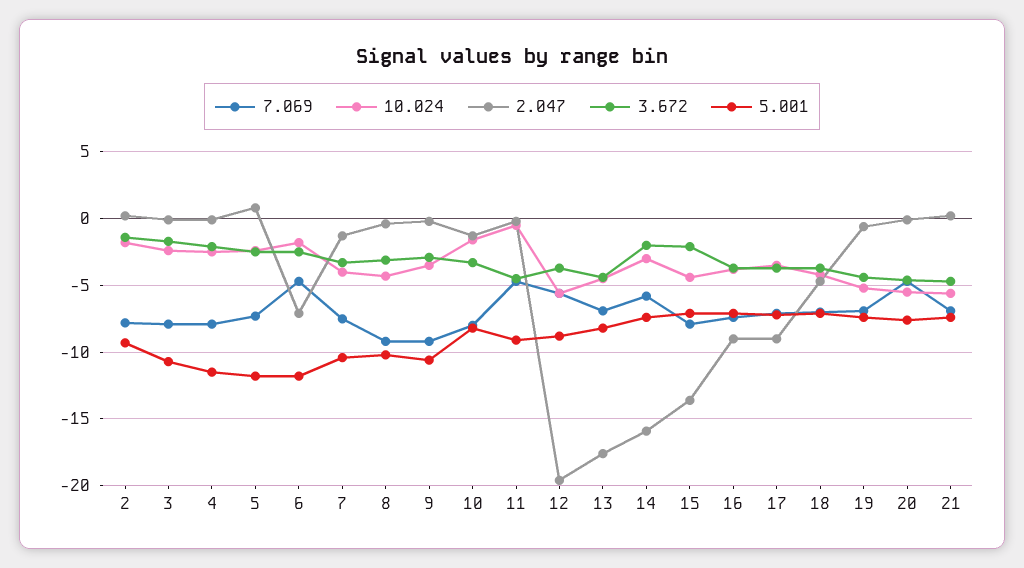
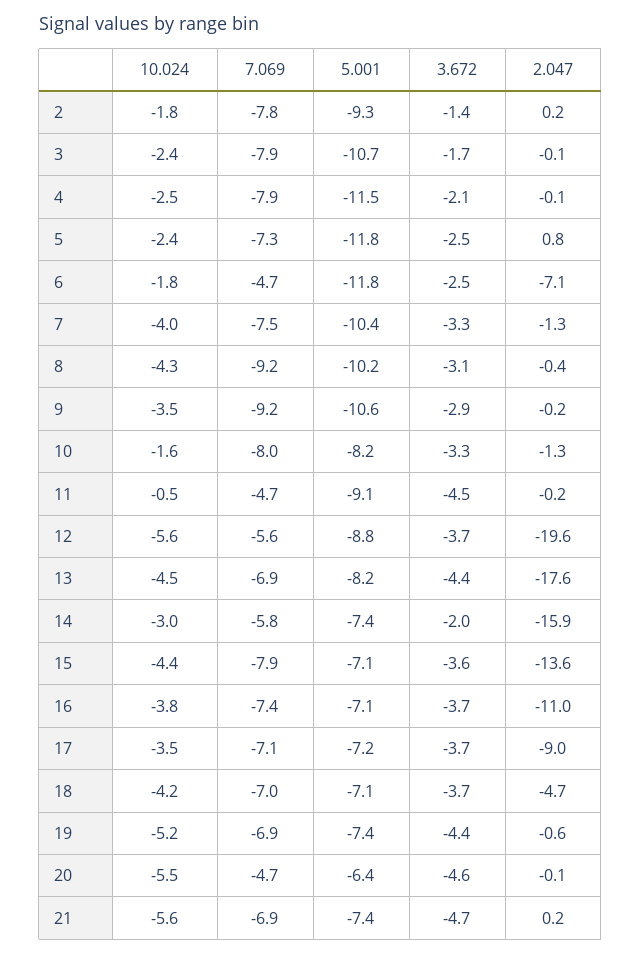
  {
    "7.069": {
      "2": -7.8,
      "3": -7.9,
      "4": -7.9,
      "5": -7.3,
      "6": -4.7,
      "7": -7.5,
      "8": -9.2,
      "9": -9.2,
      "10": -8,
      "11": -4.7,
      "12": -5.6,
      "13": -6.9,
      "14": -5.8,
      "15": -7.9,
      "16": -7.4,
      "17": -7.1,
      "18": -7,
      "19": -6.9,
      "20": -4.7,
      "21": -6.9
    },
    "10.024": {
      "2": -1.8,
      "3": -2.4,
      "4": -2.5,
      "5": -2.4,
      "6": -1.8,
      "7": -4,
      "8": -4.3,
      "9": -3.5,
      "10": -1.6,
      "11": -0.5,
      "12": -5.6,
      "13": -4.5,
      "14": -3,
      "15": -4.4,
      "16": -3.8,
      "17": -3.5,
      "18": -4.2,
      "19": -5.2,
      "20": -5.5,
      "21": -5.6
    },
    "2.047": {
      "2": 0.2,
      "3": -0.1,
      "4": -0.1,
      "5": 0.8,
      "6": -7.1,
      "7": -1.3,
      "8": -0.4,
      "9": -0.2,
      "10": -1.3,
      "11": -0.2,
      "12": -19.6,
      "13": -17.6,
      "14": -15.9,
      "15": -13.6,
-     "16": -9,
+     "16": -11,
      "17": -9,
      "18": -4.7,
      "19": -0.6,
      "20": -0.1,
      "21": 0.2
    },
    "3.672": {
      "2": -1.4,
      "3": -1.7,
      "4": -2.1,
      "5": -2.5,
      "6": -2.5,
      "7": -3.3,
      "8": -3.1,
      "9": -2.9,
      "10": -3.3,
      "11": -4.5,
      "12": -3.7,
      "13": -4.4,
      "14": -2,
-     "15": -2,
+     "15": -3.6,
      "16": -3.7,
      "17": -3.7,
      "18": -3.7,
      "19": -4.4,
      "20": -4.6,
      "21": -4.7
    },
    "5.001": {
      "2": -9.3,
      "3": -10.7,
      "4": -11.5,
      "5": -11.8,
      "6": -11.8,
      "7": -10.4,
      "8": -10.2,
      "9": -10.6,
      "10": -8.2,
      "11": -9.1,
      "12": -8.8,
      "13": -8.2,
      "14": -7.4,
      "15": -7.1,
      "16": -7.1,
      "17": -7.2,
      "18": -7.1,
      "19": -7.4,
-     "20": -7.5,
+     "20": -6.4,
      "21": -7.4
    }
  }

